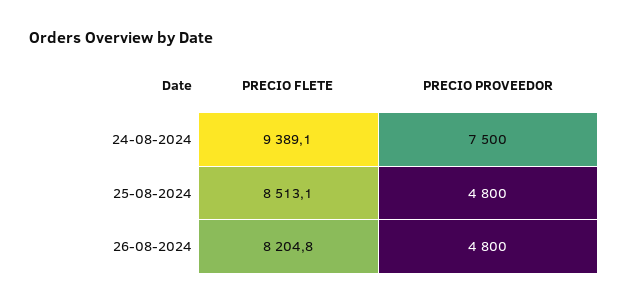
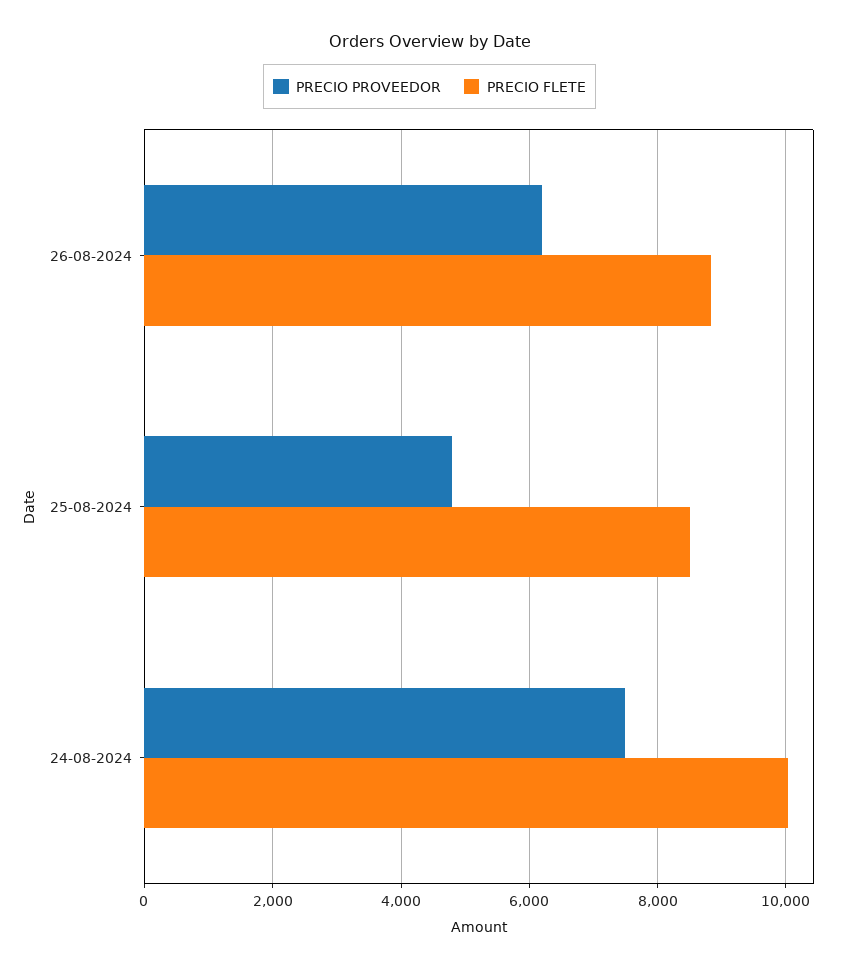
  {
    "PRECIO FLETE": {
-     "24-08-2024": 9389.1,
+     "24-08-2024": 10000,
      "25-08-2024": 8513.1,
-     "26-08-2024": 8204.8
+     "26-08-2024": 8800
    },
    "PRECIO PROVEEDOR": {
      "24-08-2024": 7500,
      "25-08-2024": 4800,
-     "26-08-2024": 4800
+     "26-08-2024": 6200
    }
  }

